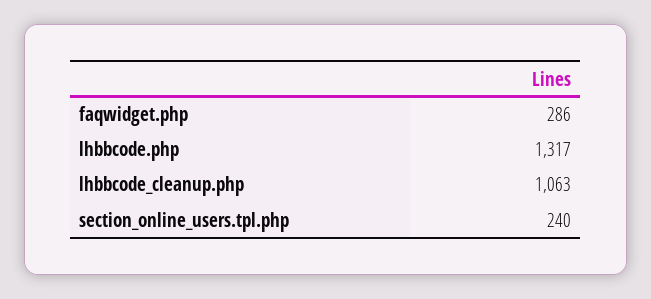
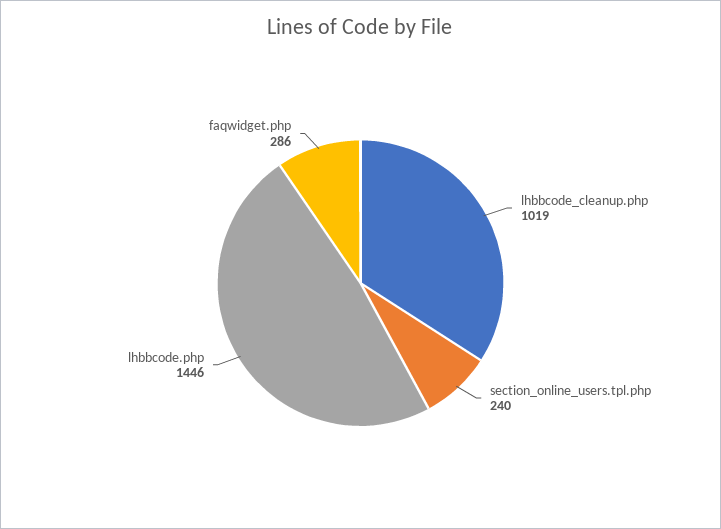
  {
    "faqwidget.php": 286,
-   "lhbbcode.php": 1317,
+   "lhbbcode.php": 1446,
-   "lhbbcode_cleanup.php": 1063,
+   "lhbbcode_cleanup.php": 1019,
    "section_online_users.tpl.php": 240
  }

